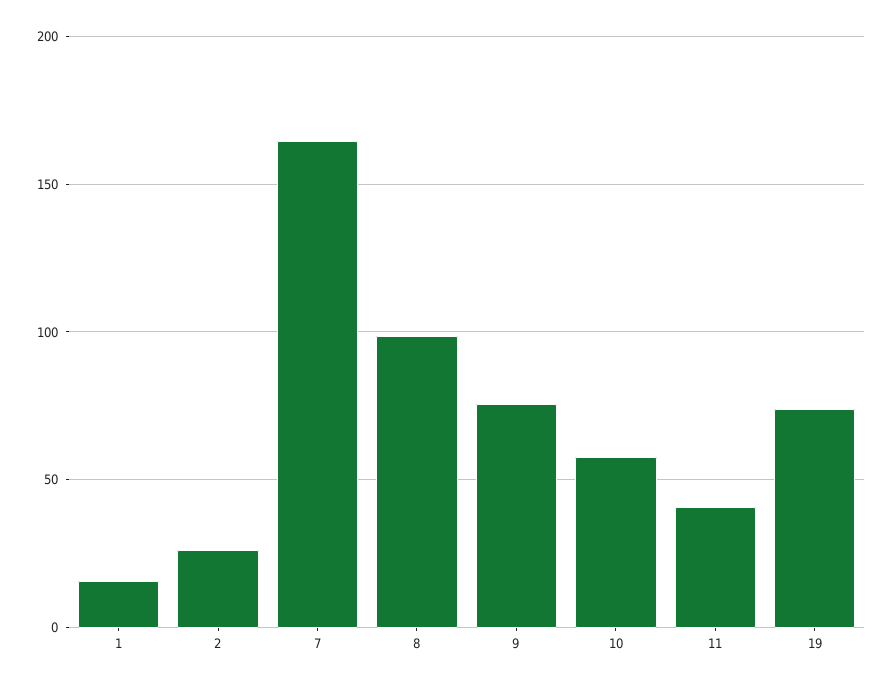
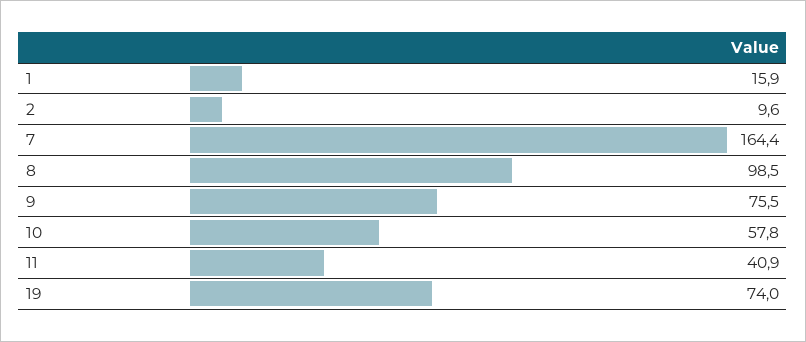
  {
    "1": 15.9,
-   "2": 25,
+   "2": 9.6,
    "7": 164.4,
    "8": 98.5,
    "9": 75.5,
    "10": 57.8,
    "11": 40.9,
    "19": 74
  }

